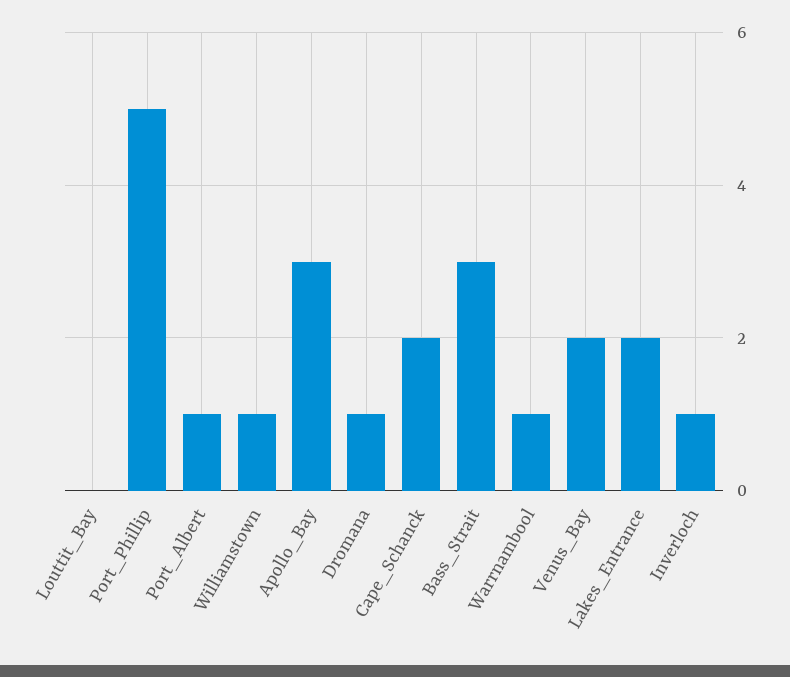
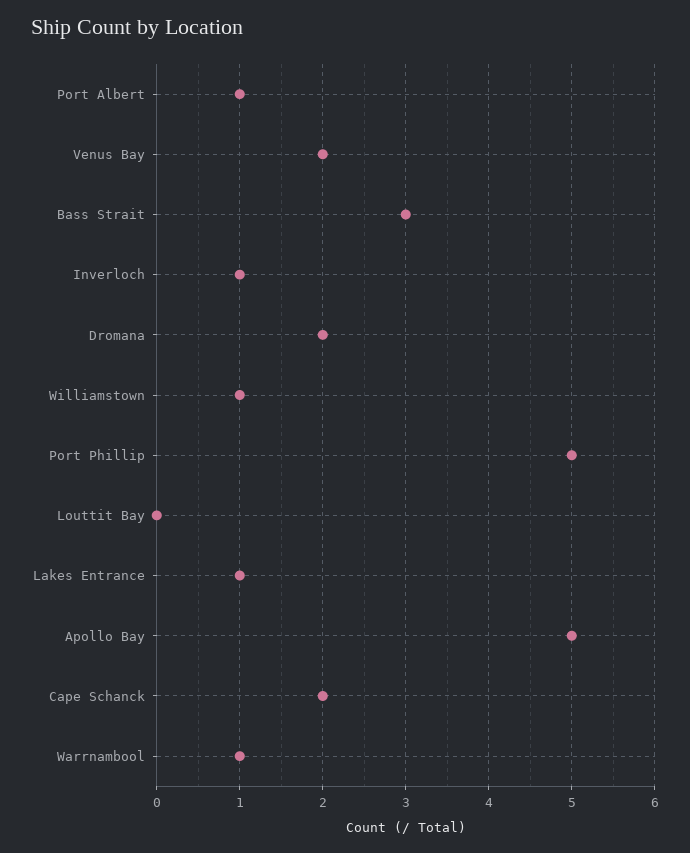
  {
    "Louttit_Bay": 0,
    "Port_Phillip": 5,
    "Port_Albert": 1,
    "Williamstown": 1,
-   "Apollo_Bay": 3,
+   "Apollo_Bay": 5,
-   "Dromana": 1,
+   "Dromana": 2,
    "Cape_Schanck": 2,
    "Bass_Strait": 3,
    "Warrnambool": 1,
    "Venus_Bay": 2,
-   "Lakes_Entrance": 2,
+   "Lakes_Entrance": 1,
    "Inverloch": 1
  }

